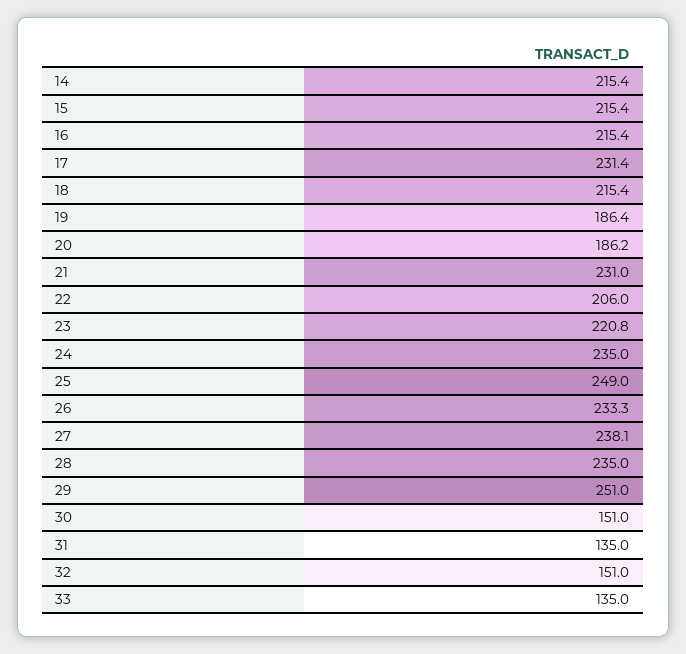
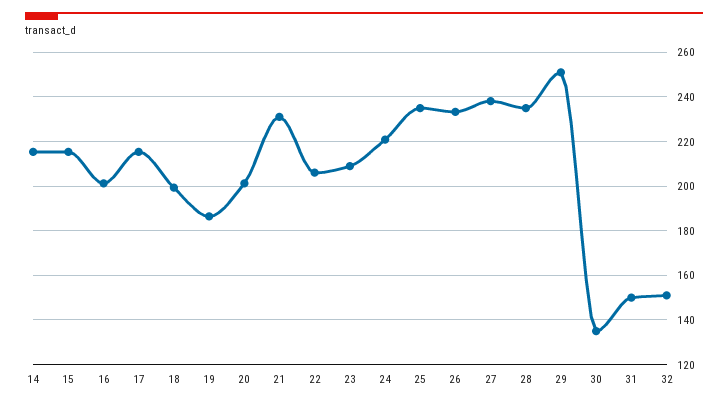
  {
    "14": 215.4,
    "15": 215.4,
-   "16": 215.4,
+   "16": 200,
-   "17": 231.4,
+   "17": 215,
-   "18": 215.4,
+   "18": 200,
    "19": 186.4,
-   "20": 186.2,
+   "20": 200,
    "21": 231,
    "22": 206,
-   "23": 220.8,
+   "23": 210,
-   "24": 235,
+   "24": 220,
-   "25": 249,
+   "25": 235,
    "26": 233.3,
    "27": 238.1,
    "28": 235,
    "29": 251,
-   "30": 151,
+   "30": 135,
-   "31": 135,
+   "31": 150,
-   "32": 151,
+   "32": 151
-   "33": 135
  }

